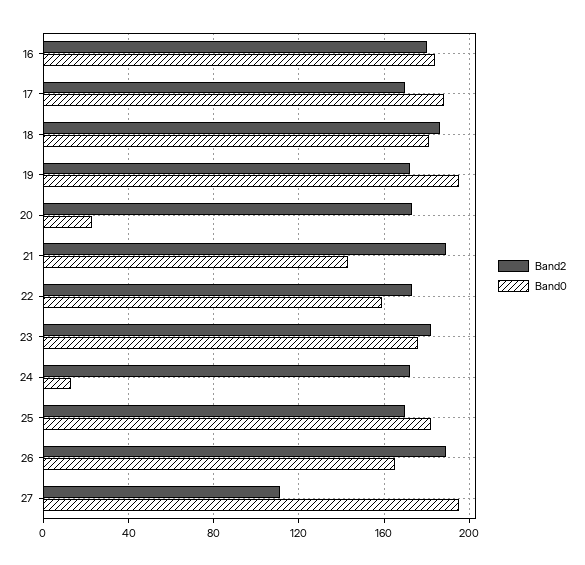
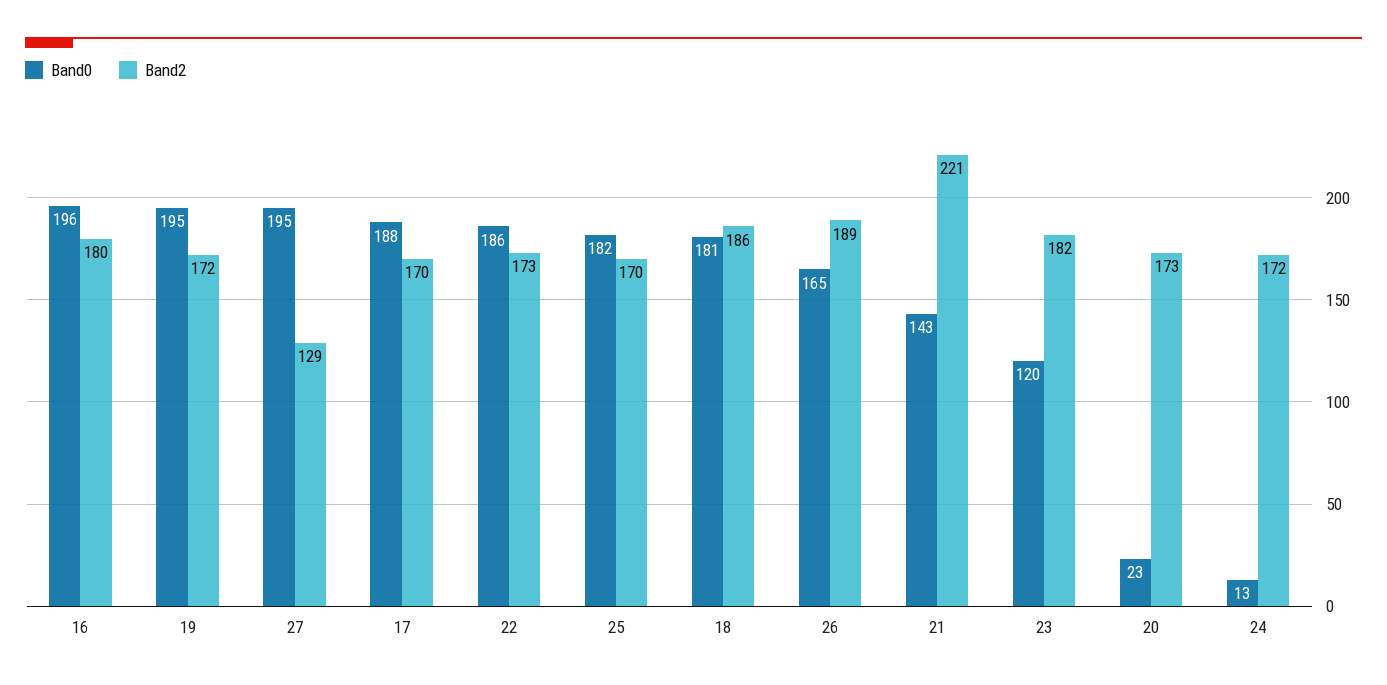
  {
    "Band2": {
      "16": 180,
      "17": 170,
      "18": 186,
      "19": 172,
      "20": 173,
-     "21": 190,
+     "21": 221,
      "22": 173,
      "23": 182,
      "24": 172,
      "25": 170,
      "26": 189,
-     "27": 110
+     "27": 129
    },
    "Band0": {
-     "16": 185,
+     "16": 196,
      "17": 188,
      "18": 181,
      "19": 195,
      "20": 23,
      "21": 143,
-     "22": 160,
+     "22": 186,
-     "23": 175,
+     "23": 120,
      "24": 13,
      "25": 182,
      "26": 165,
      "27": 195
    }
  }

